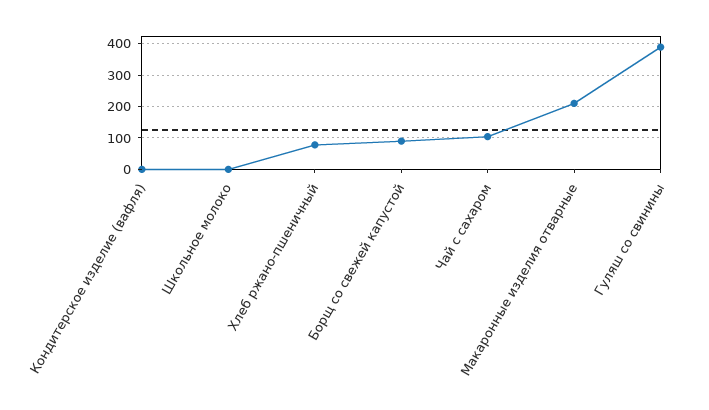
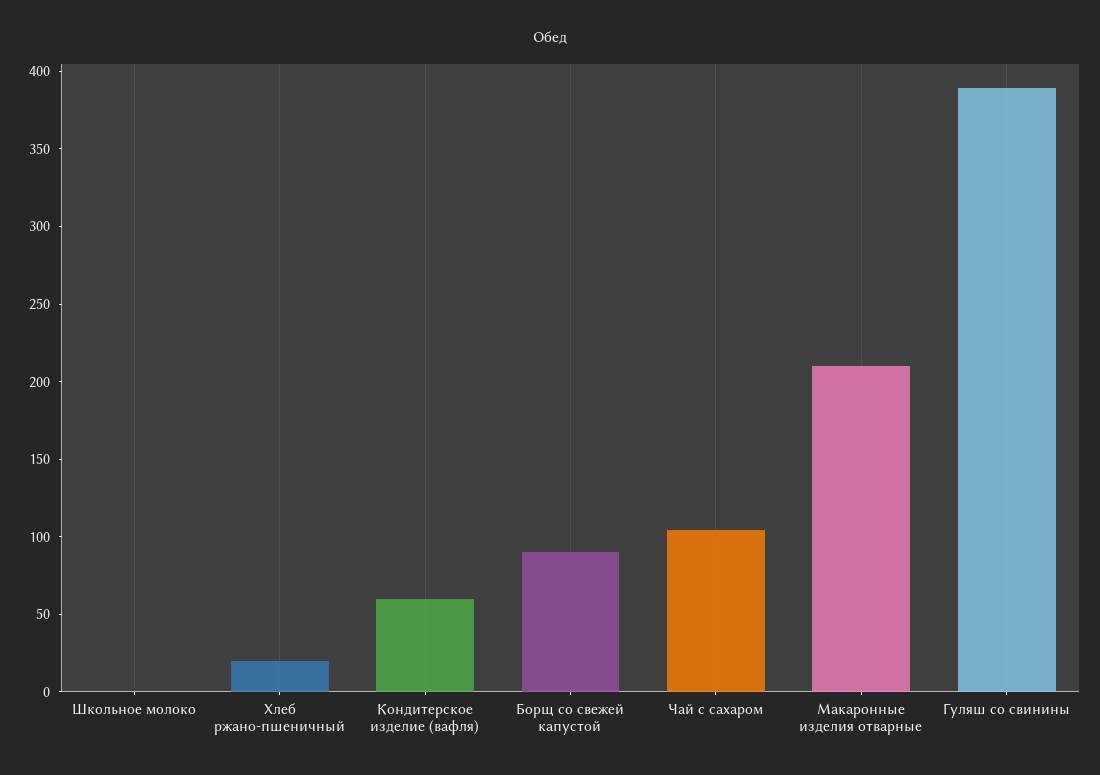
  {
-   "Кондитерское изделие (вафля)": 0,
+   "Кондитерское изделие (вафля)": 60,
    "Школьное молоко": 0,
-   "Хлеб ржано-пшеничный": 80,
+   "Хлеб ржано-пшеничный": 20,
    "Борщ со свежей капустой": 90,
    "Чай с сахаром": 100,
    "Макаронные изделия отварные": 210,
    "Гуляш со свинины": 390
  }

